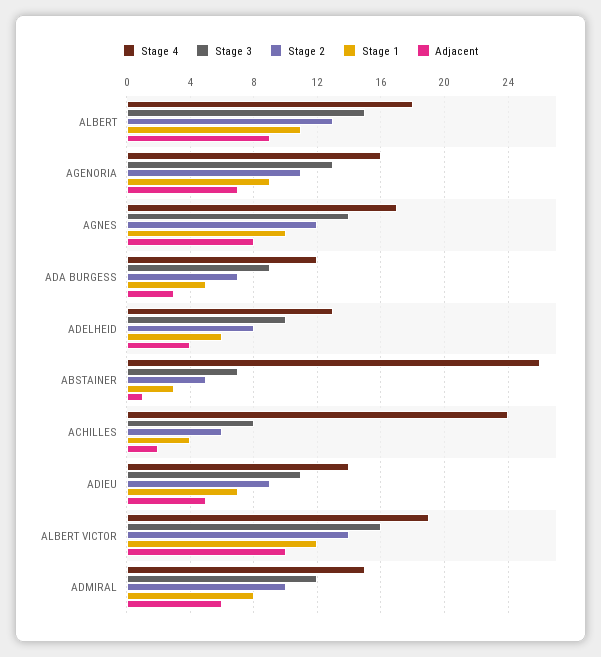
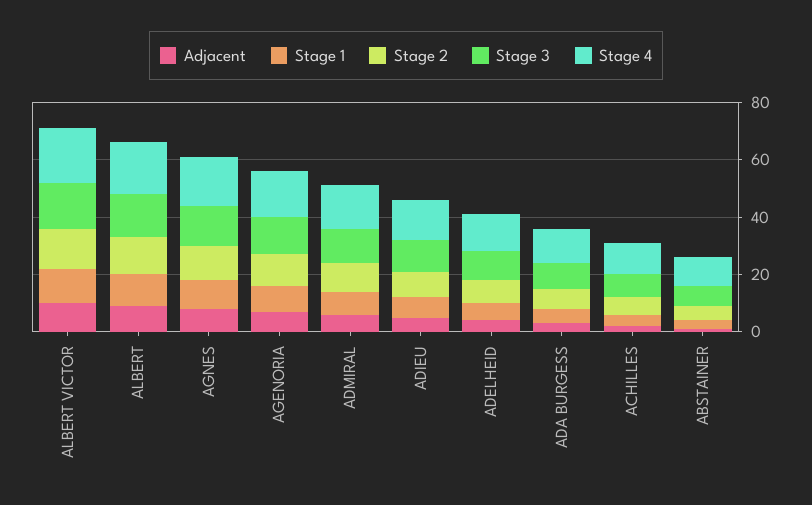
  {
    "Stage 4": {
      "ALBERT": 18,
      "AGENORIA": 16,
      "AGNES": 17,
      "ADA BURGESS": 12,
      "ADELHEID": 13,
-     "ABSTAINER": 26,
+     "ABSTAINER": 10,
-     "ACHILLES": 24,
+     "ACHILLES": 10,
      "ADIEU": 14,
      "ALBERT VICTOR": 19,
      "ADMIRAL": 15
    },
    "Stage 3": {
      "ALBERT": 15,
      "AGENORIA": 13,
      "AGNES": 14,
      "ADA BURGESS": 9,
      "ADELHEID": 10,
      "ABSTAINER": 7,
      "ACHILLES": 8,
      "ADIEU": 11,
      "ALBERT VICTOR": 16,
      "ADMIRAL": 12
    },
    "Stage 2": {
      "ALBERT": 13,
      "AGENORIA": 11,
      "AGNES": 12,
      "ADA BURGESS": 7,
      "ADELHEID": 8,
      "ABSTAINER": 5,
      "ACHILLES": 6,
      "ADIEU": 9,
      "ALBERT VICTOR": 14,
      "ADMIRAL": 10
    },
    "Stage 1": {
      "ALBERT": 11,
      "AGENORIA": 9,
      "AGNES": 10,
      "ADA BURGESS": 5,
      "ADELHEID": 6,
      "ABSTAINER": 3,
      "ACHILLES": 4,
      "ADIEU": 7,
      "ALBERT VICTOR": 12,
      "ADMIRAL": 8
    },
    "Adjacent": {
      "ALBERT": 9,
      "AGENORIA": 7,
      "AGNES": 8,
      "ADA BURGESS": 3,
      "ADELHEID": 4,
      "ABSTAINER": 1,
      "ACHILLES": 2,
      "ADIEU": 5,
      "ALBERT VICTOR": 10,
      "ADMIRAL": 6
    }
  }

